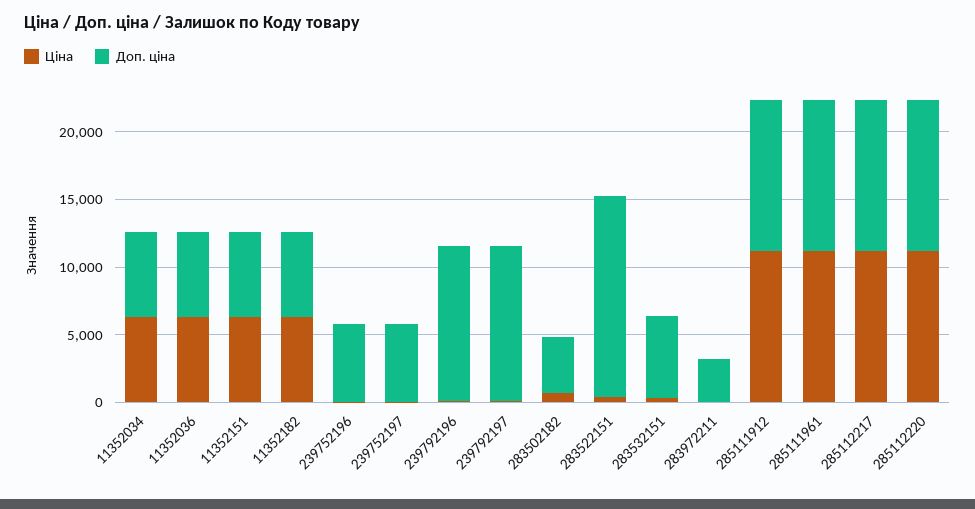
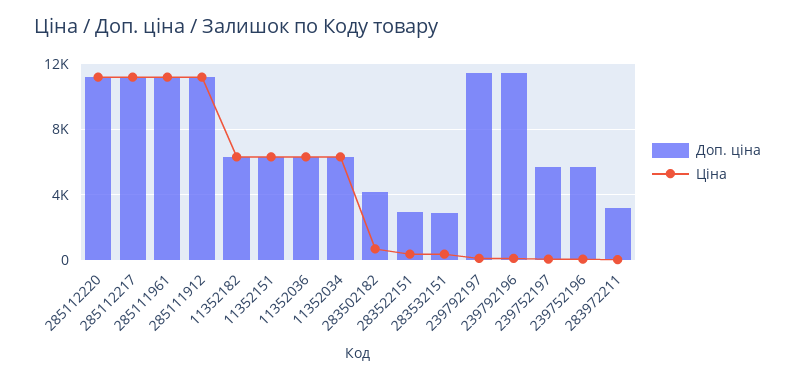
  {
    "Ціна": {
      "11352034": 6500,
      "11352036": 6500,
      "11352151": 6500,
      "11352182": 6500,
      "239752196": 0,
      "239752197": 0,
      "239792196": 0,
      "239792197": 0,
      "283502182": 500,
      "283522151": 500,
      "283532151": 500,
      "283972211": 0,
      "285111912": 11000,
      "285111961": 11000,
      "285112217": 11000,
      "285112220": 11000
    },
    "Доп. ціна": {
      "11352034": 6500,
      "11352036": 6500,
      "11352151": 6500,
      "11352182": 6500,
      "239752196": 5500,
      "239752197": 5500,
      "239792196": 11500,
      "239792197": 11500,
      "283502182": 4000,
-     "283522151": 15000,
+     "283522151": 3000,
-     "283532151": 6000,
+     "283532151": 3000,
      "283972211": 3000,
      "285111912": 11000,
      "285111961": 11000,
      "285112217": 11000,
      "285112220": 11000
    }
  }

